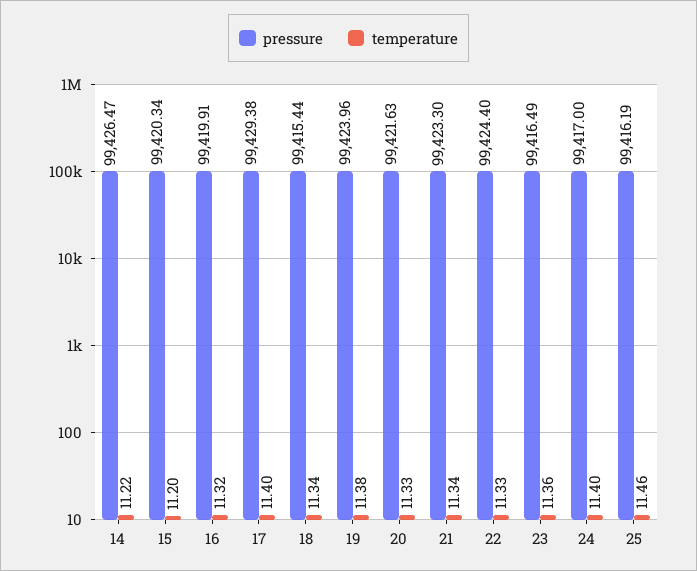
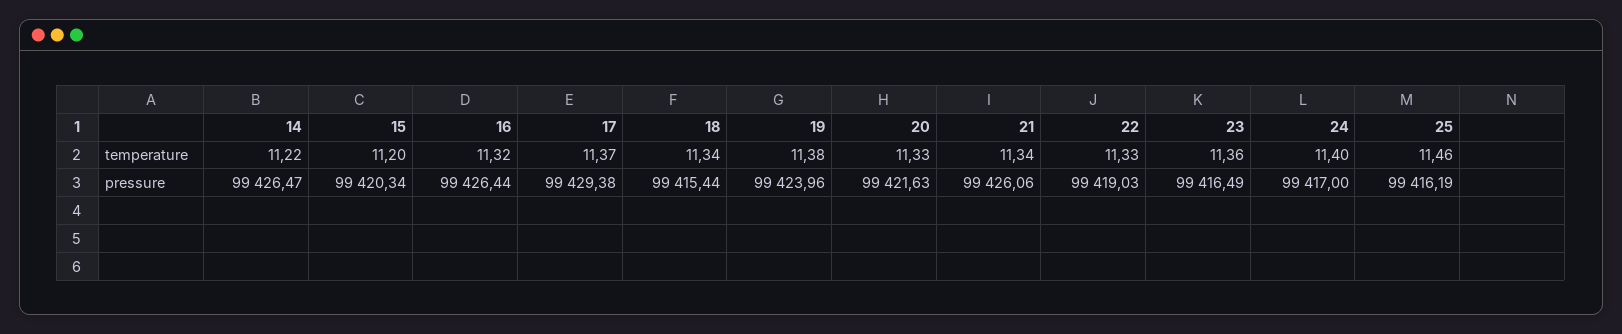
  {
    "pressure": {
      "14": 99426.47,
      "15": 99420.34,
-     "16": 99419.91,
+     "16": 99426.44,
      "17": 99429.38,
      "18": 99415.44,
      "19": 99423.96,
      "20": 99421.63,
-     "21": 99423.3,
+     "21": 99426.06,
-     "22": 99424.4,
+     "22": 99419.03,
      "23": 99416.49,
      "24": 99417,
      "25": 99416.19
    },
    "temperature": {
      "14": 11.22,
      "15": 11.2,
      "16": 11.32,
-     "17": 11.4,
+     "17": 11.37,
      "18": 11.34,
      "19": 11.38,
      "20": 11.33,
      "21": 11.34,
      "22": 11.33,
      "23": 11.36,
      "24": 11.4,
      "25": 11.46
    }
  }

